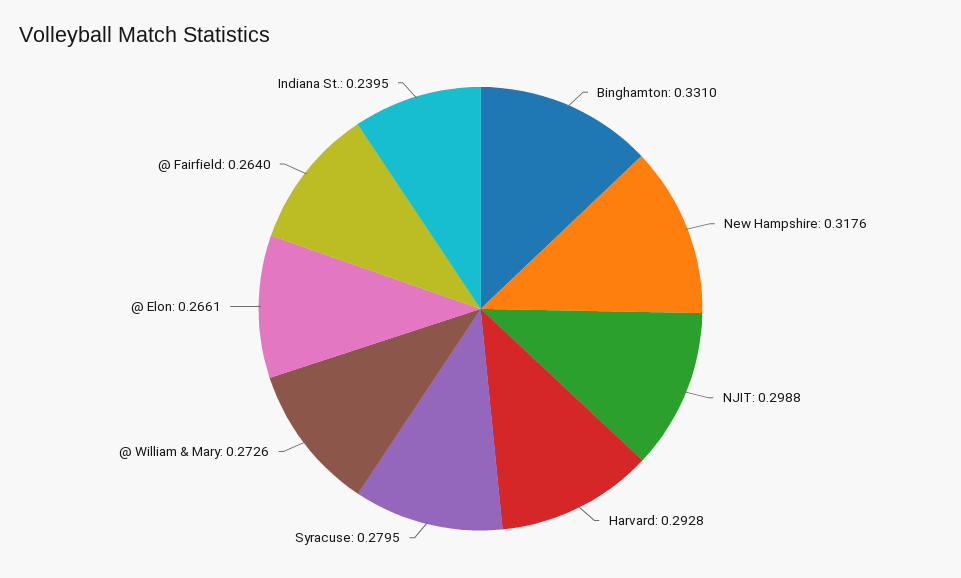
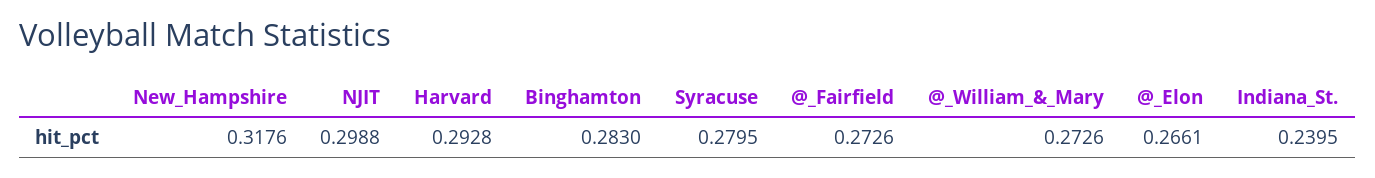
  {
-   "Binghamton": 0.331,
+   "Binghamton": 0.283,
    "New Hampshire": 0.3176,
    "NJIT": 0.2988,
    "Harvard": 0.2928,
    "Syracuse": 0.2795,
    "@ William & Mary": 0.2726,
    "@ Elon": 0.2661,
-   "@ Fairfield": 0.264,
+   "@ Fairfield": 0.2726,
    "Indiana St.": 0.2395
  }

